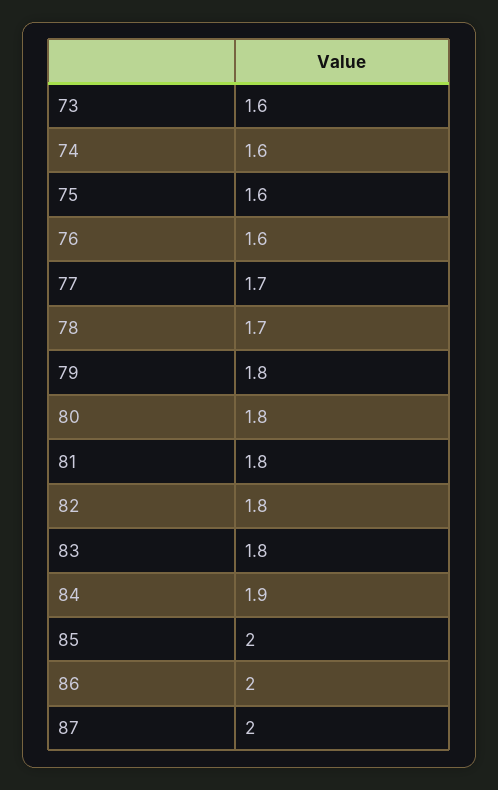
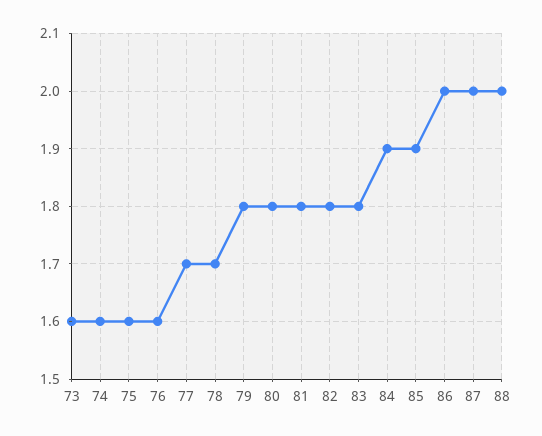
  {
    "73": 1.6,
    "74": 1.6,
    "75": 1.6,
    "76": 1.6,
    "77": 1.7,
    "78": 1.7,
    "79": 1.8,
    "80": 1.8,
    "81": 1.8,
    "82": 1.8,
    "83": 1.8,
    "84": 1.9,
-   "85": 2,
+   "85": 1.9,
    "86": 2,
-   "87": 2
+   "87": 2,
+   "88": 2
  }

